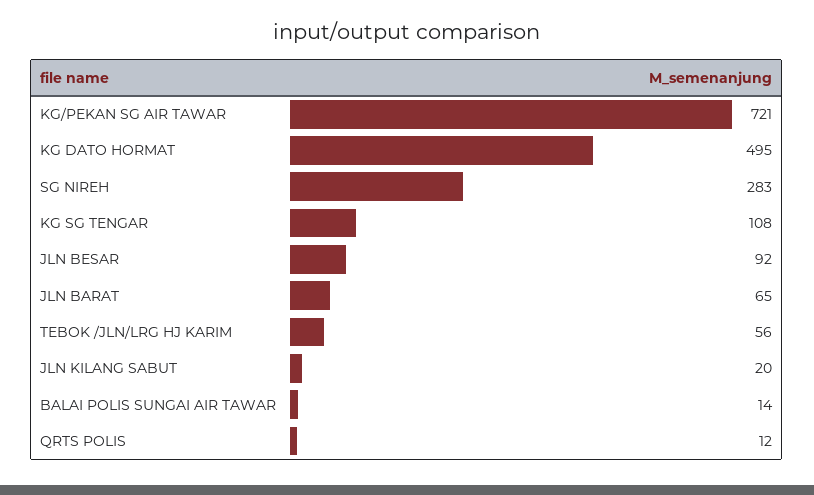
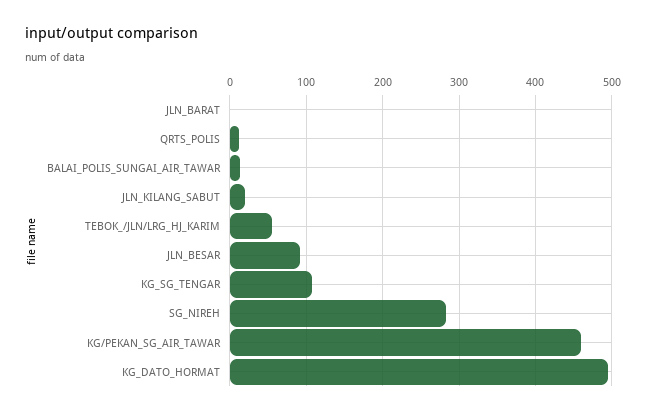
  {
-   "KG/PEKAN SG AIR TAWAR": 721,
+   "KG/PEKAN SG AIR TAWAR": 460,
    "KG DATO HORMAT": 495,
    "SG NIREH": 283,
    "KG SG TENGAR": 108,
    "JLN BESAR": 92,
-   "JLN BARAT": 65,
+   "JLN BARAT": 0,
    "TEBOK /JLN/LRG HJ KARIM": 56,
    "JLN KILANG SABUT": 20,
    "BALAI POLIS SUNGAI AIR TAWAR": 14,
    "QRTS POLIS": 12
  }

